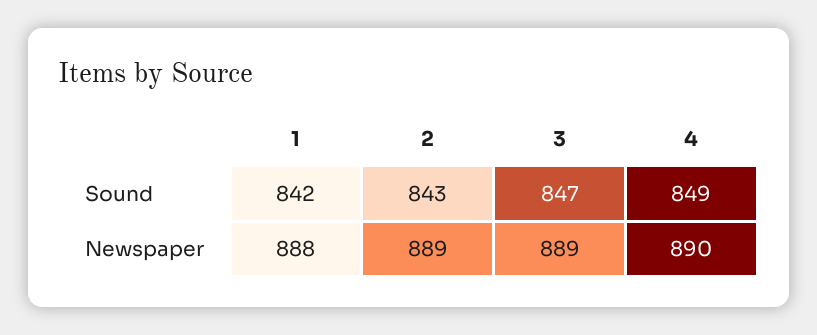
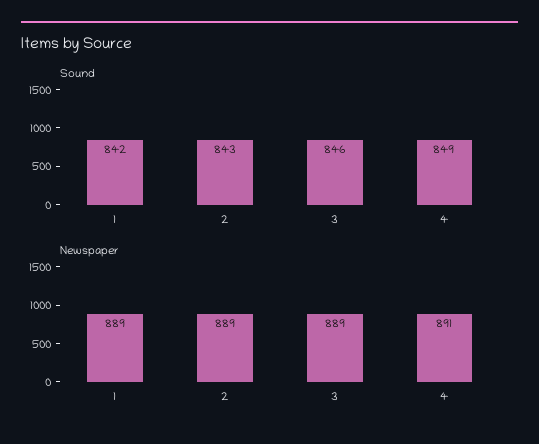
  {
    "Sound": {
      "1": 842,
      "2": 843,
-     "3": 847,
+     "3": 846,
      "4": 849
    },
    "Newspaper": {
-     "1": 888,
+     "1": 889,
      "2": 889,
      "3": 889,
-     "4": 890
+     "4": 891
    }
  }

